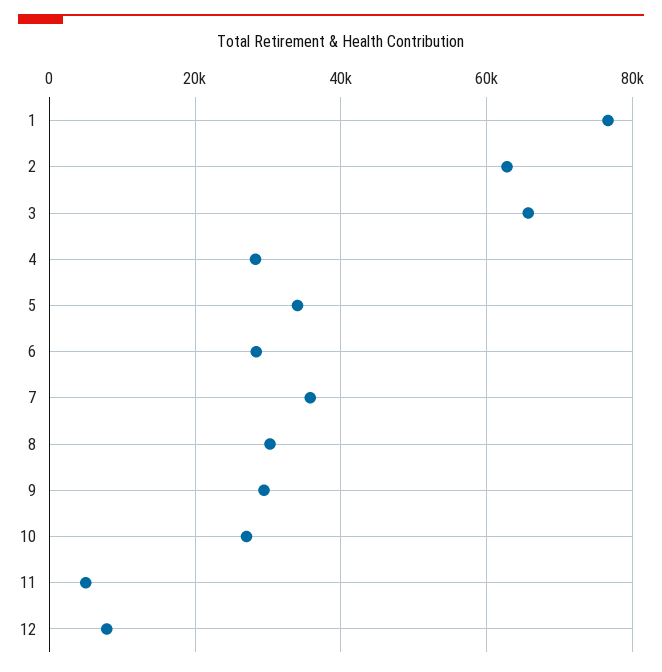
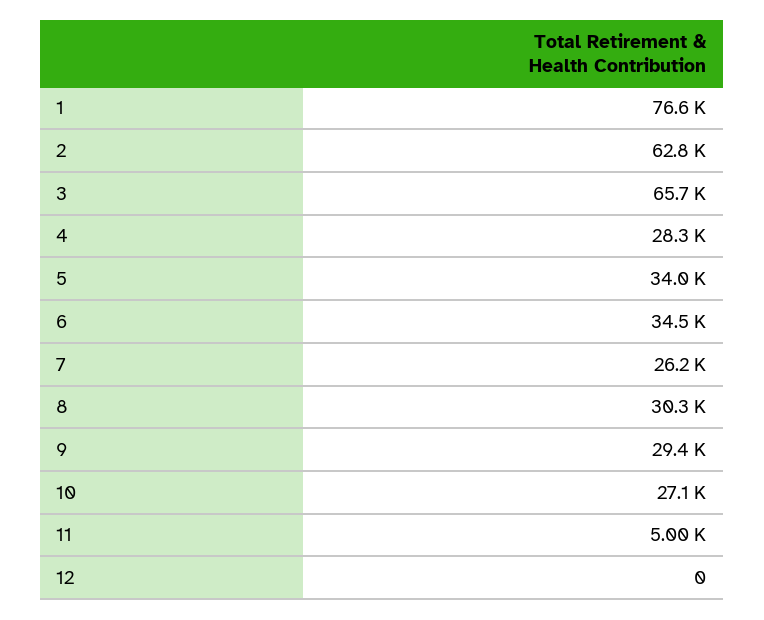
  {
    "1": 76600,
    "2": 62800,
    "3": 65700,
    "4": 28300,
    "5": 34000,
-   "6": 28000,
+   "6": 34500,
-   "7": 36000,
+   "7": 26200,
    "8": 30300,
    "9": 29400,
    "10": 27100,
    "11": 5000,
-   "12": 8000
+   "12": 0
  }

